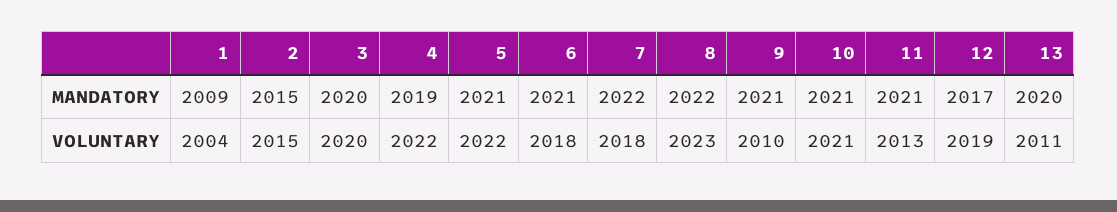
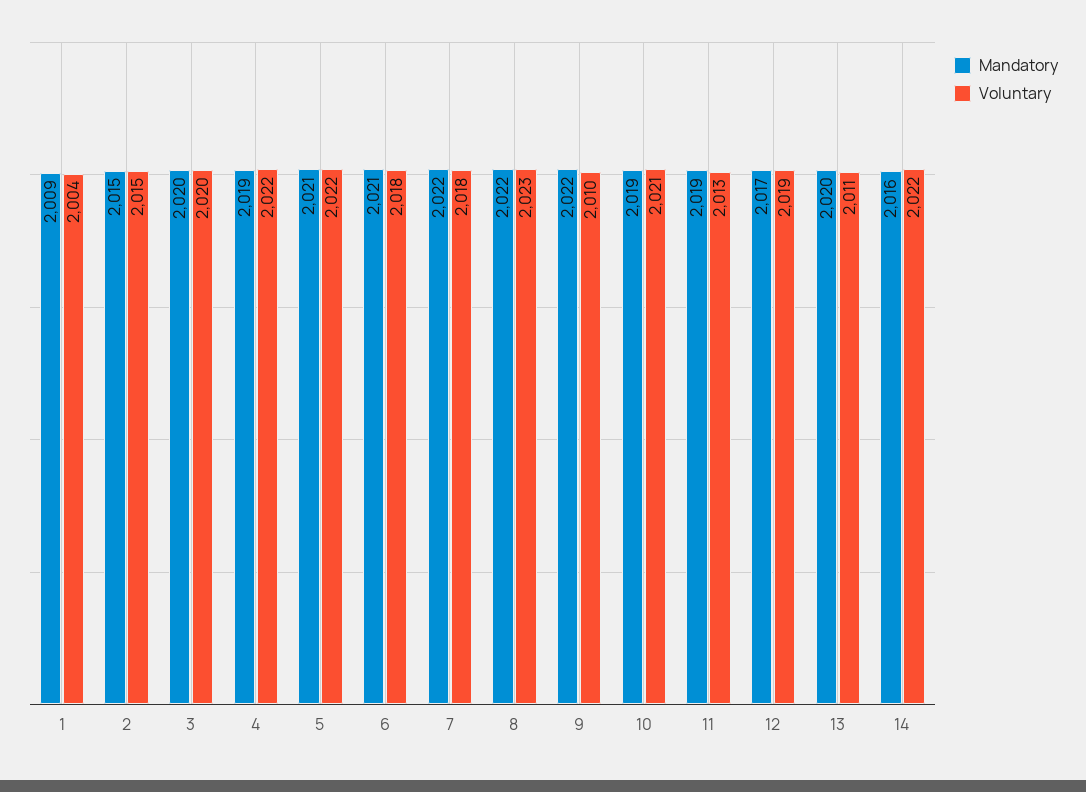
  {
    "MANDATORY": {
      "1": 2009,
      "2": 2015,
      "3": 2020,
      "4": 2019,
      "5": 2021,
      "6": 2021,
      "7": 2022,
      "8": 2022,
-     "9": 2021,
+     "9": 2022,
-     "10": 2021,
+     "10": 2019,
-     "11": 2021,
+     "11": 2019,
      "12": 2017,
-     "13": 2020
+     "13": 2020,
+     "14": 2016
    },
    "VOLUNTARY": {
      "1": 2004,
      "2": 2015,
      "3": 2020,
      "4": 2022,
      "5": 2022,
      "6": 2018,
      "7": 2018,
      "8": 2023,
      "9": 2010,
      "10": 2021,
      "11": 2013,
      "12": 2019,
-     "13": 2011
+     "13": 2011,
+     "14": 2022
    }
  }

